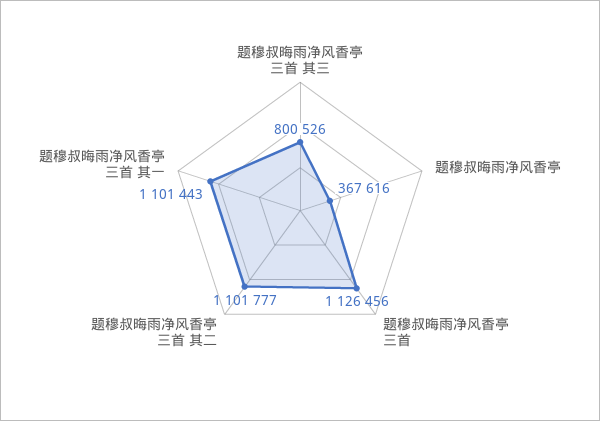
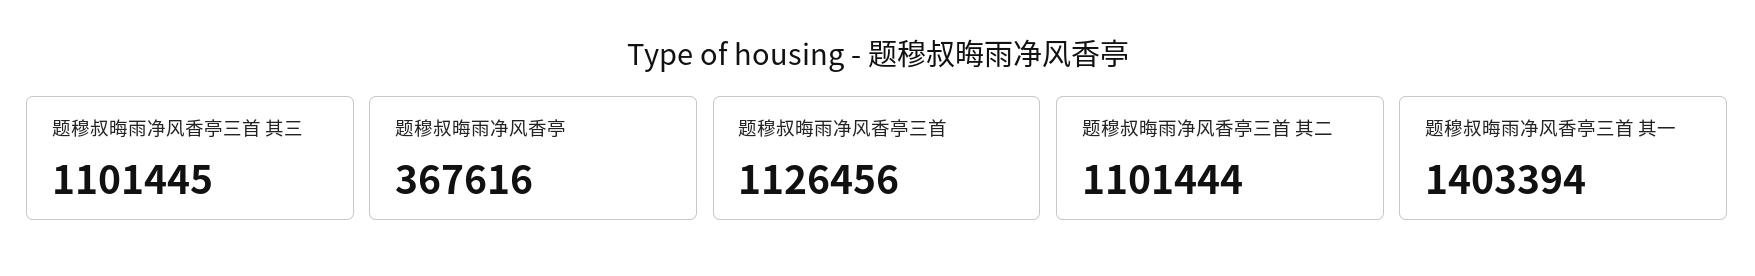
  {
-   "题穆叔晦雨净风香亭三首 其三": 800526,
+   "题穆叔晦雨净风香亭三首 其三": 1101445,
    "题穆叔晦雨净风香亭": 367616,
    "题穆叔晦雨净风香亭三首": 1126456,
-   "题穆叔晦雨净风香亭三首 其二": 1101777,
+   "题穆叔晦雨净风香亭三首 其二": 1101444,
-   "题穆叔晦雨净风香亭三首 其一": 1101443
+   "题穆叔晦雨净风香亭三首 其一": 1403394
  }

